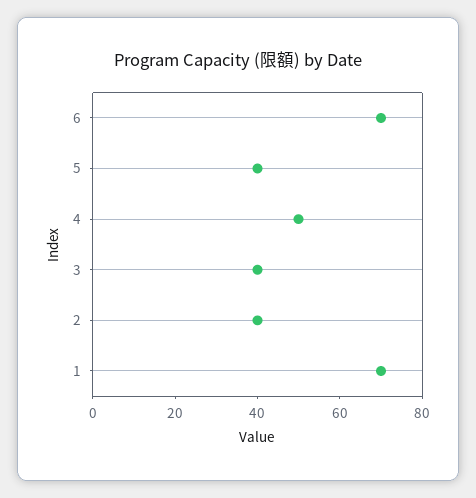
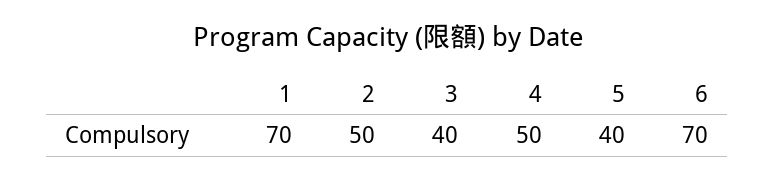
  {
    "6": 70,
    "5": 40,
    "4": 50,
    "3": 40,
-   "2": 40,
+   "2": 50,
    "1": 70
  }

